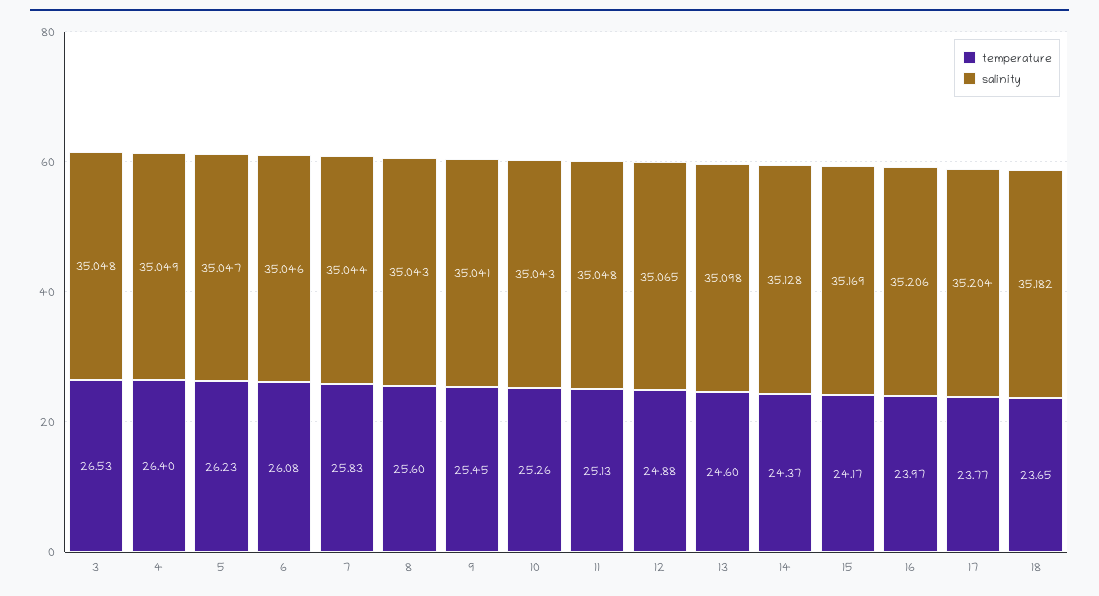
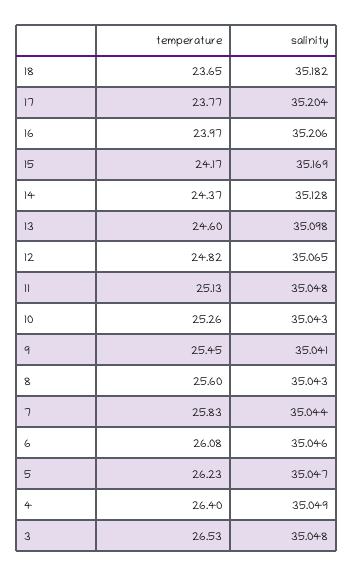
  {
    "temperature": {
      "3": 26.53,
      "4": 26.4,
      "5": 26.23,
      "6": 26.08,
      "7": 25.83,
      "8": 25.6,
      "9": 25.45,
      "10": 25.26,
      "11": 25.13,
-     "12": 24.88,
+     "12": 24.82,
      "13": 24.6,
      "14": 24.37,
      "15": 24.17,
      "16": 23.97,
      "17": 23.77,
      "18": 23.65
    },
    "salinity": {
      "3": 35.048,
      "4": 35.049,
      "5": 35.047,
      "6": 35.046,
      "7": 35.044,
      "8": 35.043,
      "9": 35.041,
      "10": 35.043,
      "11": 35.048,
      "12": 35.065,
      "13": 35.098,
      "14": 35.128,
      "15": 35.169,
      "16": 35.206,
      "17": 35.204,
      "18": 35.182
    }
  }

